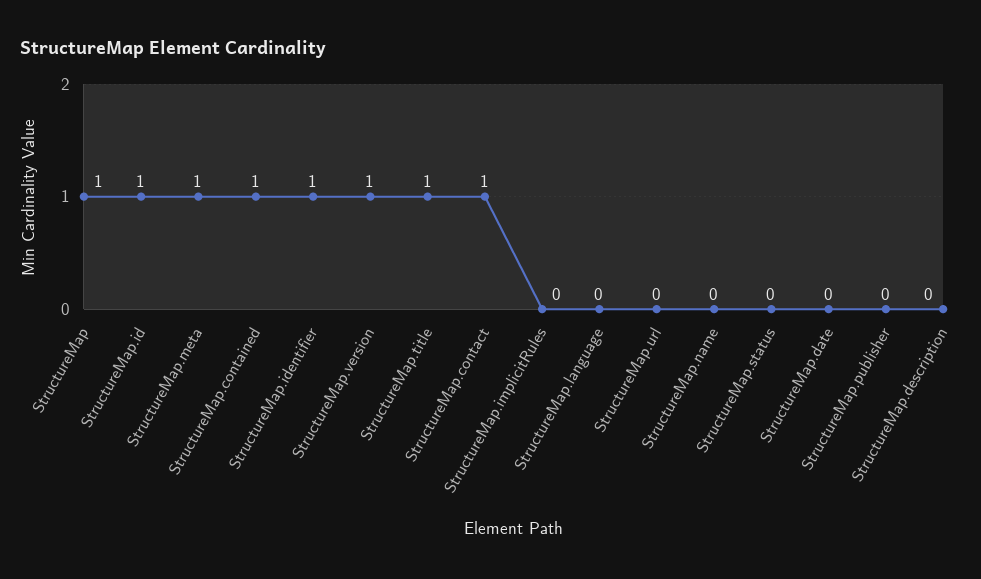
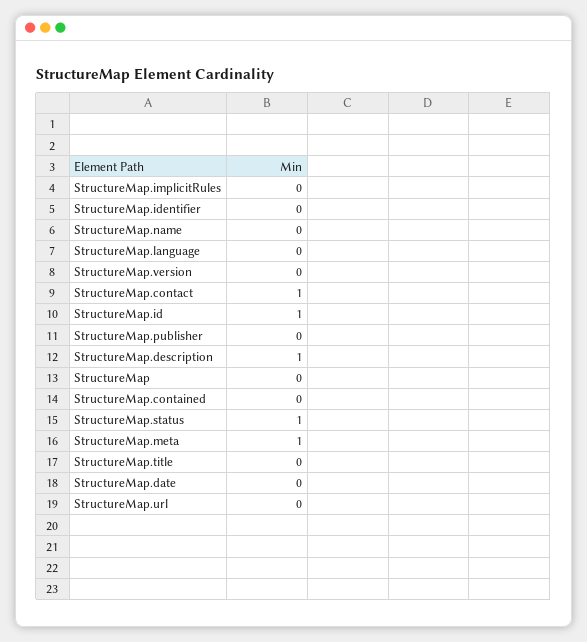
  {
-   "StructureMap": 1,
+   "StructureMap": 0,
    "StructureMap.id": 1,
    "StructureMap.meta": 1,
-   "StructureMap.contained": 1,
+   "StructureMap.contained": 0,
-   "StructureMap.identifier": 1,
+   "StructureMap.identifier": 0,
-   "StructureMap.version": 1,
+   "StructureMap.version": 0,
-   "StructureMap.title": 1,
+   "StructureMap.title": 0,
    "StructureMap.contact": 1,
    "StructureMap.implicitRules": 0,
    "StructureMap.language": 0,
    "StructureMap.url": 0,
    "StructureMap.name": 0,
-   "StructureMap.status": 0,
+   "StructureMap.status": 1,
    "StructureMap.date": 0,
    "StructureMap.publisher": 0,
-   "StructureMap.description": 0
+   "StructureMap.description": 1
  }

